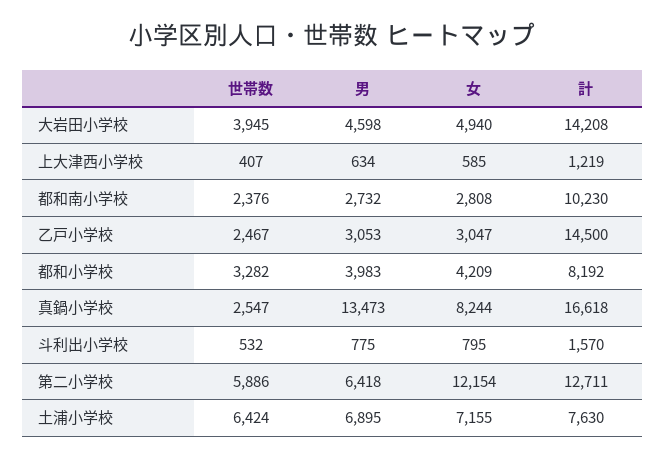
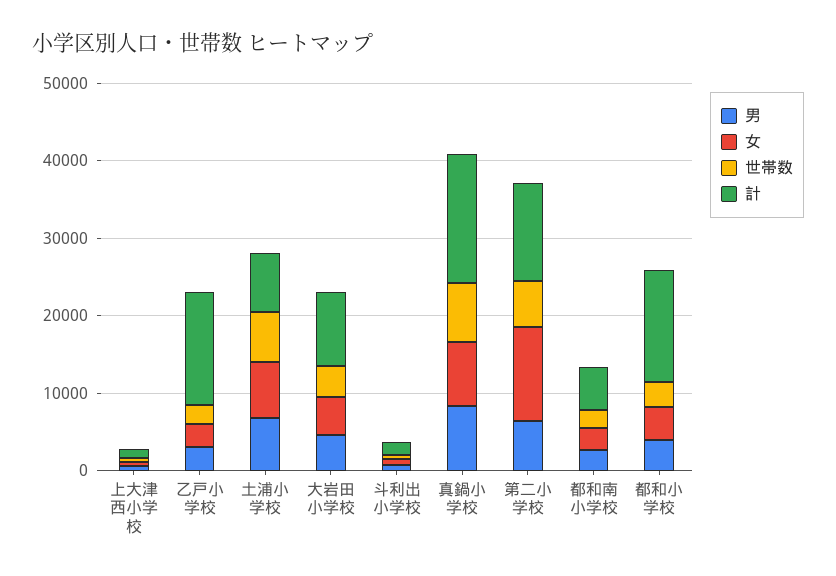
  {
    "世帯数": {
      "大岩田小学校": 3945,
      "上大津西小学校": 407,
      "都和南小学校": 2376,
      "乙戸小学校": 2467,
      "都和小学校": 3282,
-     "真鍋小学校": 2547,
+     "真鍋小学校": 8000,
      "斗利出小学校": 532,
      "第二小学校": 5886,
      "土浦小学校": 6424
    },
    "男": {
      "大岩田小学校": 4598,
      "上大津西小学校": 634,
      "都和南小学校": 2732,
      "乙戸小学校": 3053,
      "都和小学校": 3983,
-     "真鍋小学校": 13473,
+     "真鍋小学校": 8000,
      "斗利出小学校": 775,
      "第二小学校": 6418,
      "土浦小学校": 6895
    },
    "女": {
      "大岩田小学校": 4940,
      "上大津西小学校": 585,
      "都和南小学校": 2808,
      "乙戸小学校": 3047,
      "都和小学校": 4209,
      "真鍋小学校": 8244,
      "斗利出小学校": 795,
      "第二小学校": 12154,
      "土浦小学校": 7155
    },
    "計": {
-     "大岩田小学校": 14208,
+     "大岩田小学校": 10000,
      "上大津西小学校": 1219,
-     "都和南小学校": 10230,
+     "都和南小学校": 6000,
      "乙戸小学校": 14500,
-     "都和小学校": 8192,
+     "都和小学校": 14000,
      "真鍋小学校": 16618,
      "斗利出小学校": 1570,
      "第二小学校": 12711,
      "土浦小学校": 7630
    }
  }

